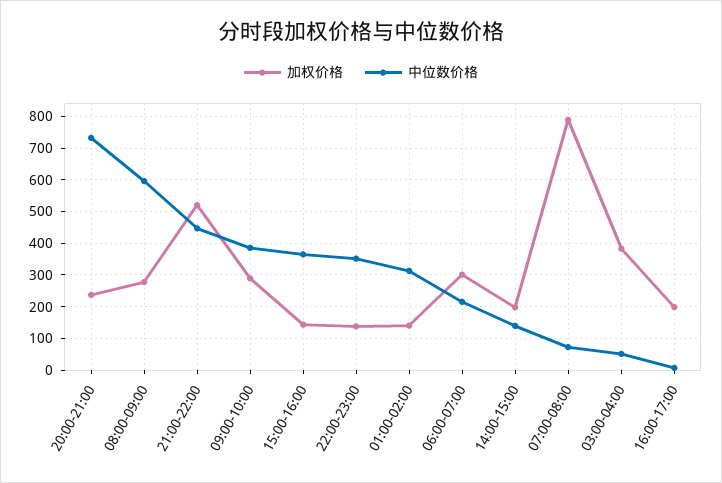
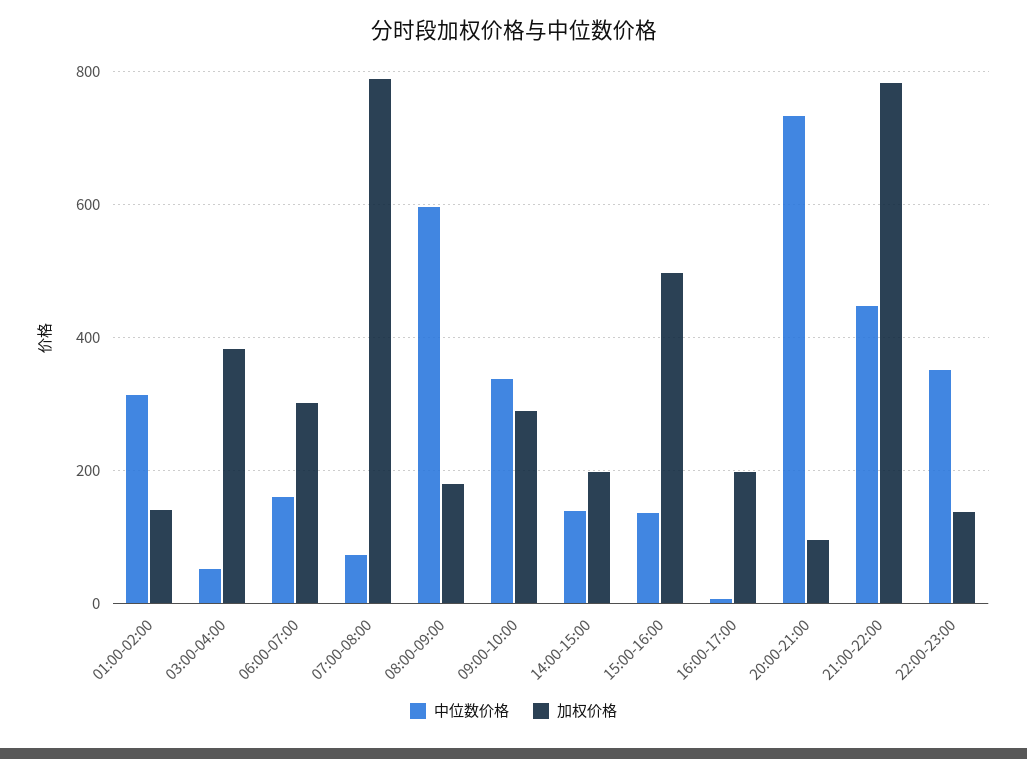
  {
    "加权价格": {
-     "20:00-21:00": 240,
+     "20:00-21:00": 100,
-     "08:00-09:00": 280,
+     "08:00-09:00": 180,
-     "21:00-22:00": 520,
+     "21:00-22:00": 780,
      "09:00-10:00": 280,
-     "15:00-16:00": 140,
+     "15:00-16:00": 500,
      "22:00-23:00": 140,
      "01:00-02:00": 140,
      "06:00-07:00": 300,
      "14:00-15:00": 200,
      "07:00-08:00": 780,
      "03:00-04:00": 380,
      "16:00-17:00": 200
    },
    "中位数价格": {
      "20:00-21:00": 740,
      "08:00-09:00": 600,
      "21:00-22:00": 440,
-     "09:00-10:00": 380,
+     "09:00-10:00": 340,
-     "15:00-16:00": 360,
+     "15:00-16:00": 140,
      "22:00-23:00": 360,
      "01:00-02:00": 320,
-     "06:00-07:00": 220,
+     "06:00-07:00": 160,
      "14:00-15:00": 140,
      "07:00-08:00": 80,
      "03:00-04:00": 60,
      "16:00-17:00": 0
    }
  }

